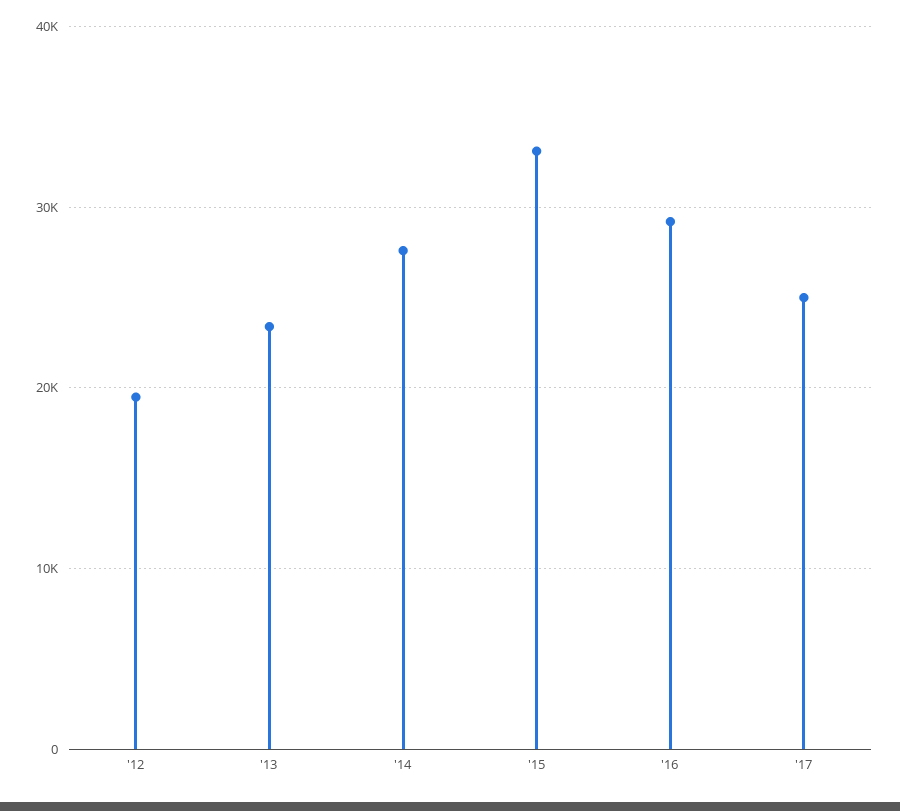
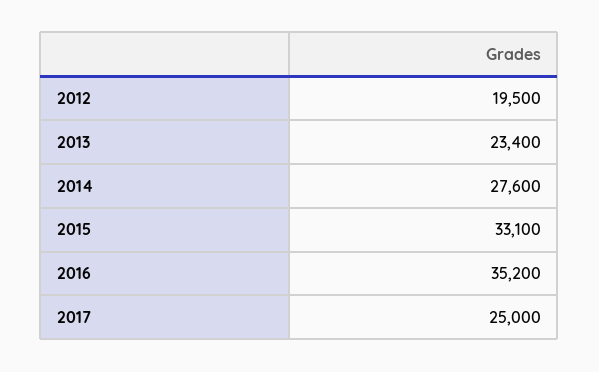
  {
    "'12": 19500,
    "'13": 23400,
    "'14": 27600,
    "'15": 33100,
-   "'16": 29000,
+   "'16": 35200,
    "'17": 25000
  }

